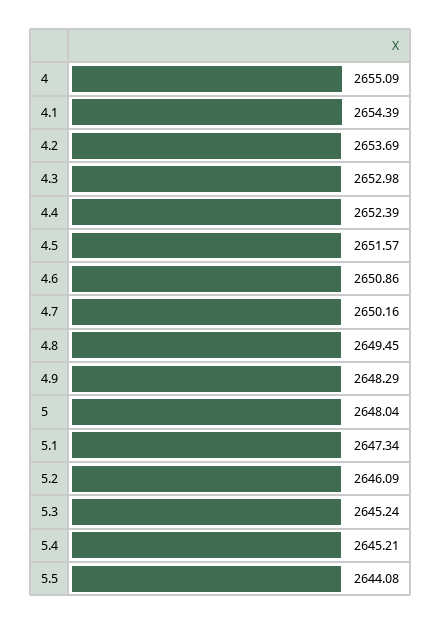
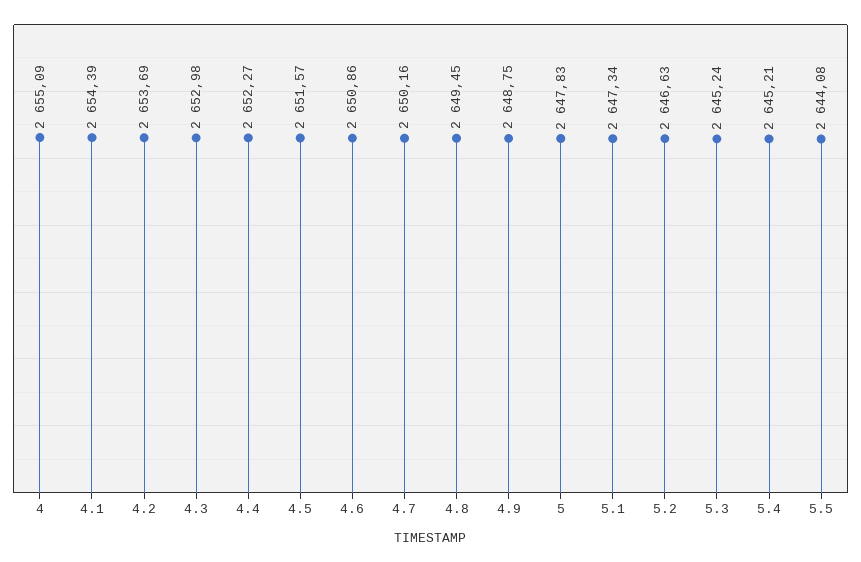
  {
    "4": 2655.09,
    "4.1": 2654.39,
    "4.2": 2653.69,
    "4.3": 2652.98,
-   "4.4": 2652.39,
+   "4.4": 2652.27,
    "4.5": 2651.57,
    "4.6": 2650.86,
    "4.7": 2650.16,
    "4.8": 2649.45,
-   "4.9": 2648.29,
+   "4.9": 2648.75,
-   "5": 2648.04,
+   "5": 2647.83,
    "5.1": 2647.34,
-   "5.2": 2646.09,
+   "5.2": 2646.63,
    "5.3": 2645.24,
    "5.4": 2645.21,
    "5.5": 2644.08
  }

